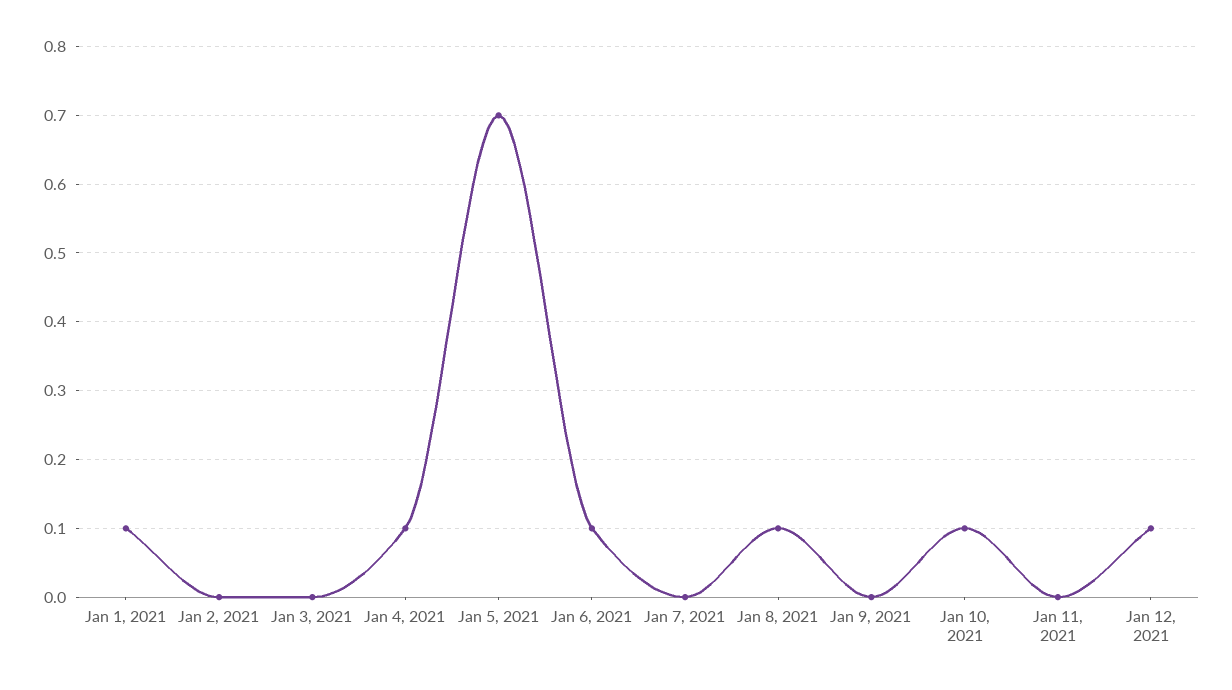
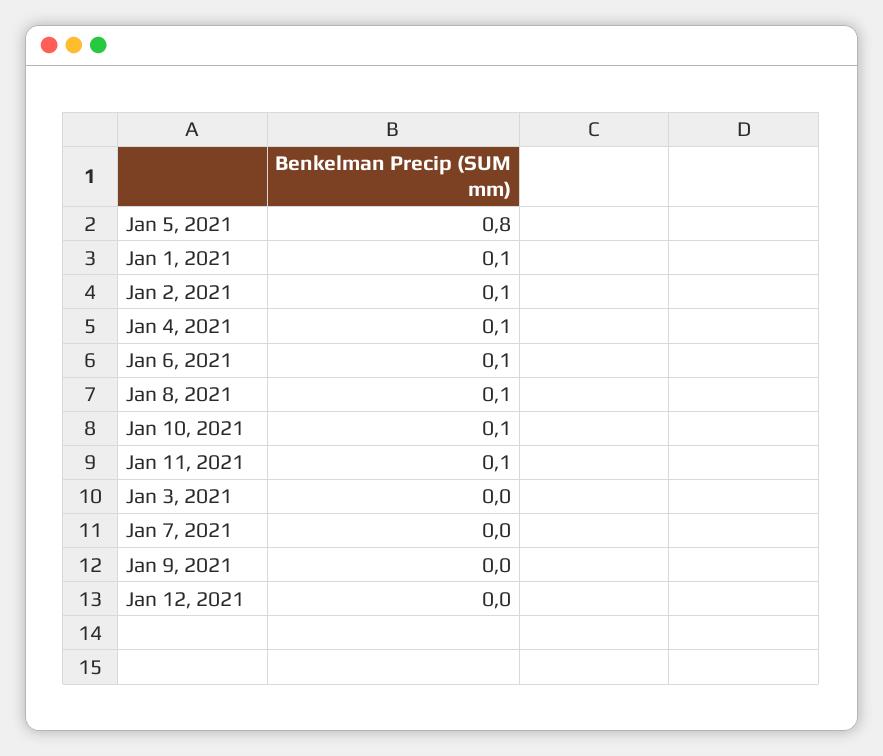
  {
    "Jan 1, 2021": 0.1,
-   "Jan 2, 2021": 0,
+   "Jan 2, 2021": 0.1,
    "Jan 3, 2021": 0,
    "Jan 4, 2021": 0.1,
-   "Jan 5, 2021": 0.7,
+   "Jan 5, 2021": 0.8,
    "Jan 6, 2021": 0.1,
    "Jan 7, 2021": 0,
    "Jan 8, 2021": 0.1,
    "Jan 9, 2021": 0,
    "Jan 10, 2021": 0.1,
-   "Jan 11, 2021": 0,
+   "Jan 11, 2021": 0.1,
-   "Jan 12, 2021": 0.1
+   "Jan 12, 2021": 0
  }

